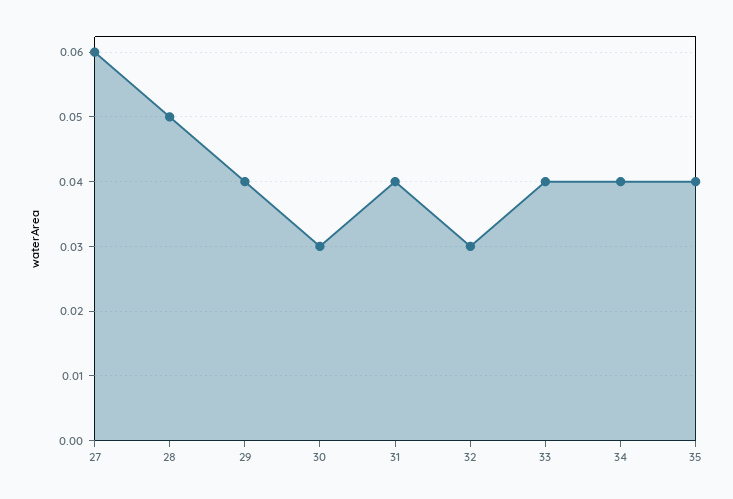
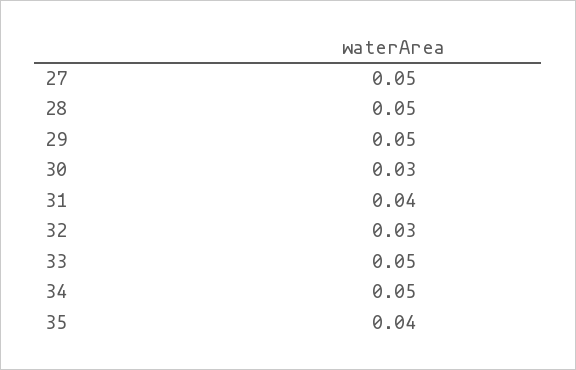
  {
-   "27": 0.06,
+   "27": 0.05,
    "28": 0.05,
-   "29": 0.04,
+   "29": 0.05,
    "30": 0.03,
    "31": 0.04,
    "32": 0.03,
-   "33": 0.04,
+   "33": 0.05,
-   "34": 0.04,
+   "34": 0.05,
    "35": 0.04
  }

